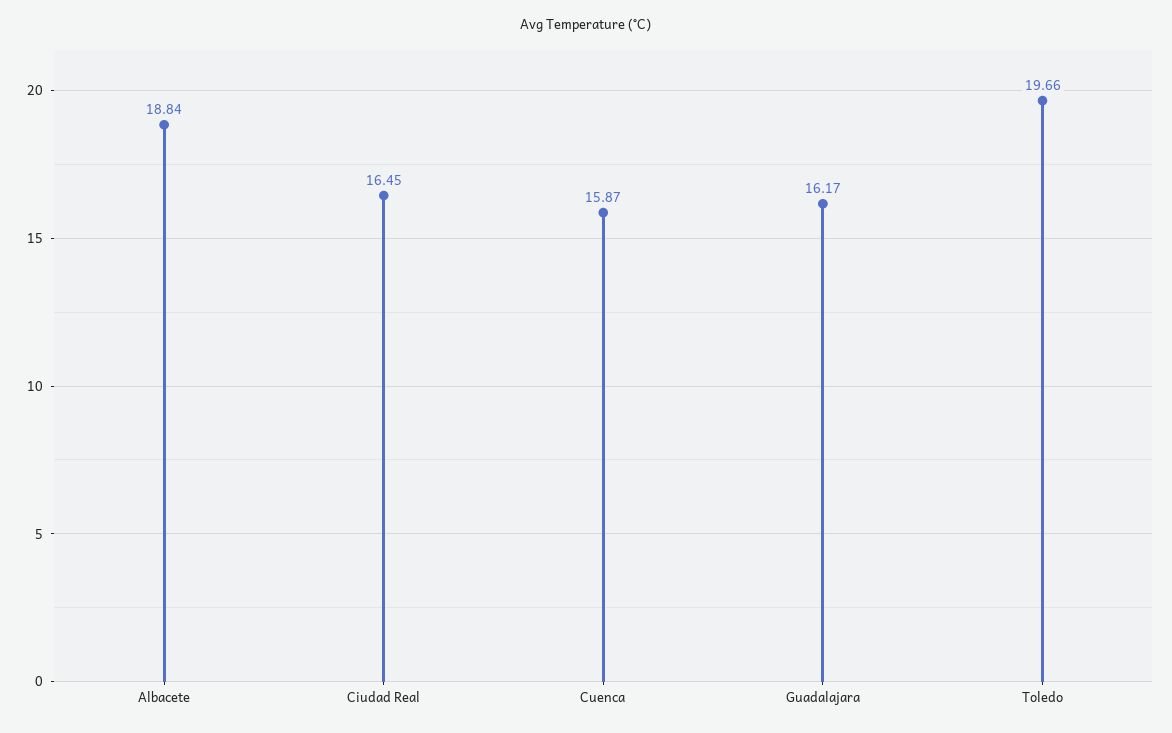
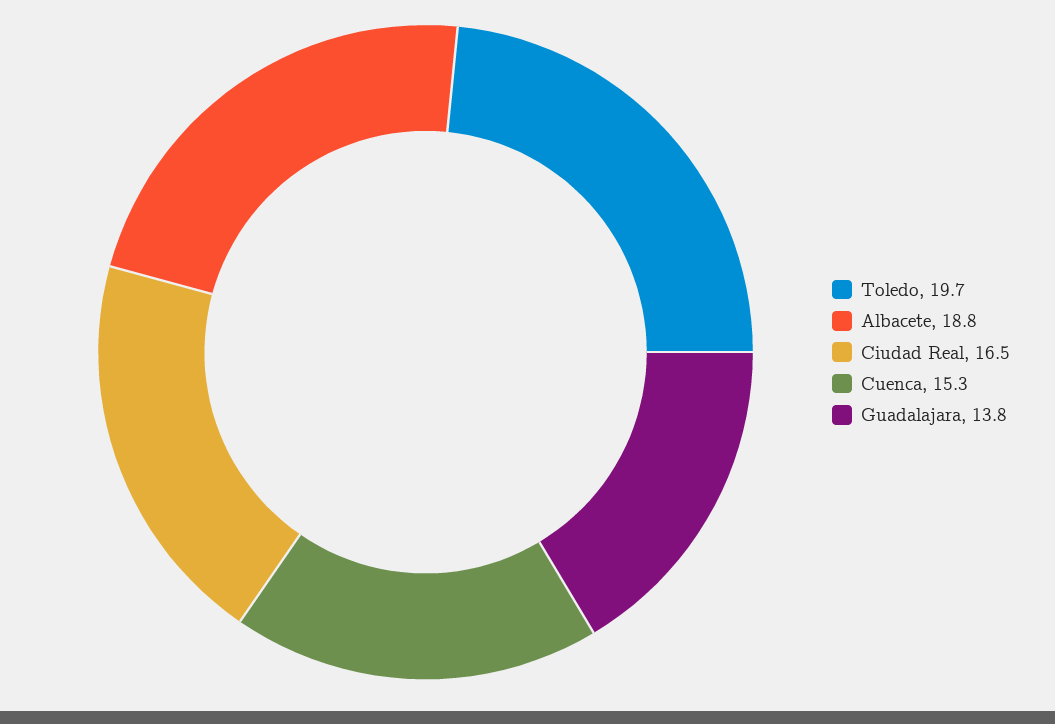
  {
    "Albacete": 18.84,
    "Ciudad Real": 16.45,
-   "Cuenca": 15.87,
+   "Cuenca": 15.3,
-   "Guadalajara": 16.17,
+   "Guadalajara": 13.8,
    "Toledo": 19.66
  }

